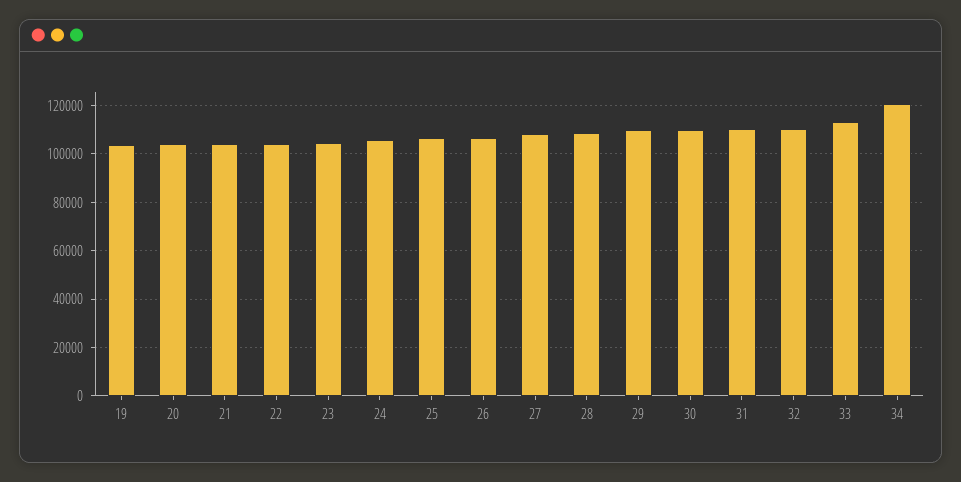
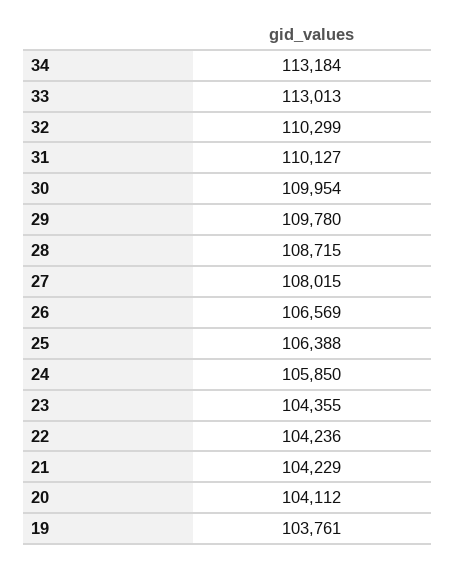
  {
    "19": 103761,
    "20": 104112,
    "21": 104229,
    "22": 104236,
    "23": 104355,
    "24": 105850,
    "25": 106388,
    "26": 106569,
    "27": 108015,
    "28": 108715,
    "29": 109780,
    "30": 109954,
    "31": 110127,
    "32": 110299,
    "33": 113013,
-   "34": 120000
+   "34": 113184
  }

